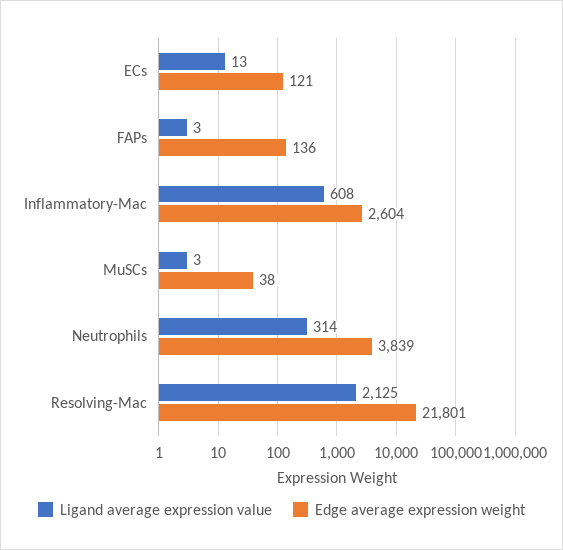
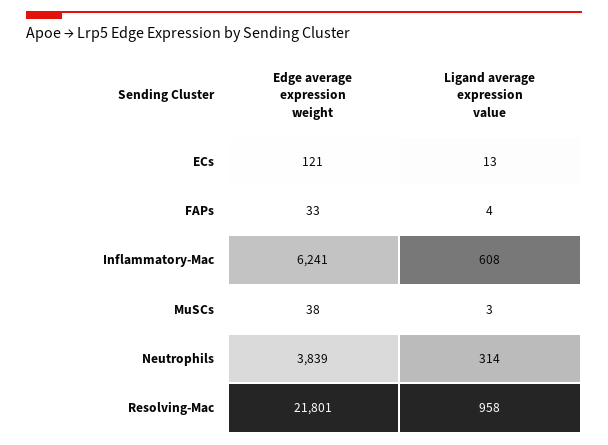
  {
    "Ligand average expression value": {
      "ECs": 13,
-     "FAPs": 3,
+     "FAPs": 4,
      "Inflammatory-Mac": 608,
      "MuSCs": 3,
      "Neutrophils": 314,
-     "Resolving-Mac": 2125
+     "Resolving-Mac": 958
    },
    "Edge average expression weight": {
      "ECs": 121,
-     "FAPs": 136,
+     "FAPs": 33,
-     "Inflammatory-Mac": 2604,
+     "Inflammatory-Mac": 6241,
      "MuSCs": 38,
      "Neutrophils": 3839,
      "Resolving-Mac": 21801
    }
  }

